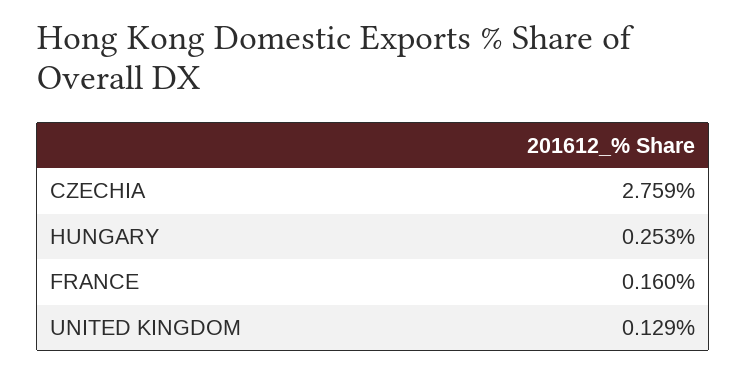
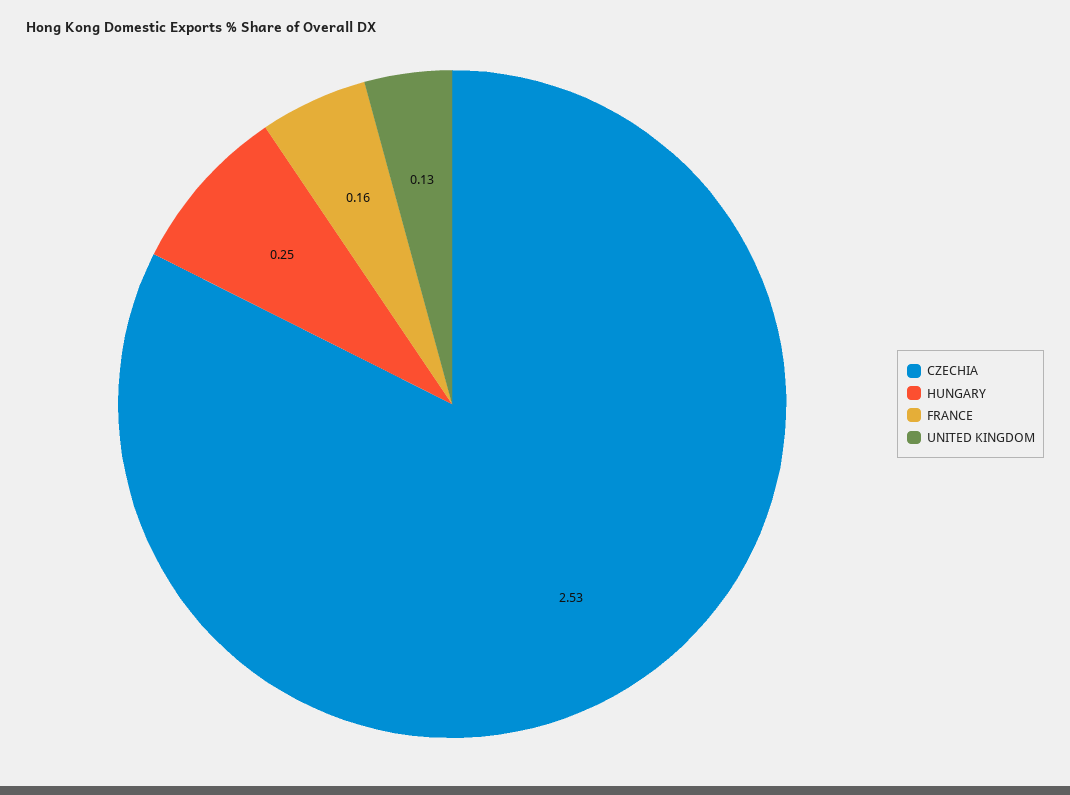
  {
-   "CZECHIA": 2.759,
+   "CZECHIA": 2.53,
    "HUNGARY": 0.253,
    "FRANCE": 0.16,
    "UNITED KINGDOM": 0.129
  }

